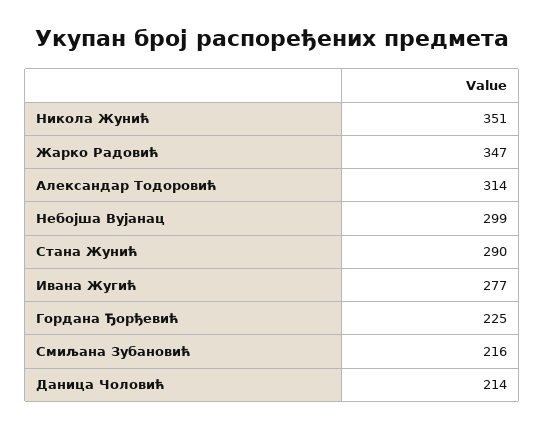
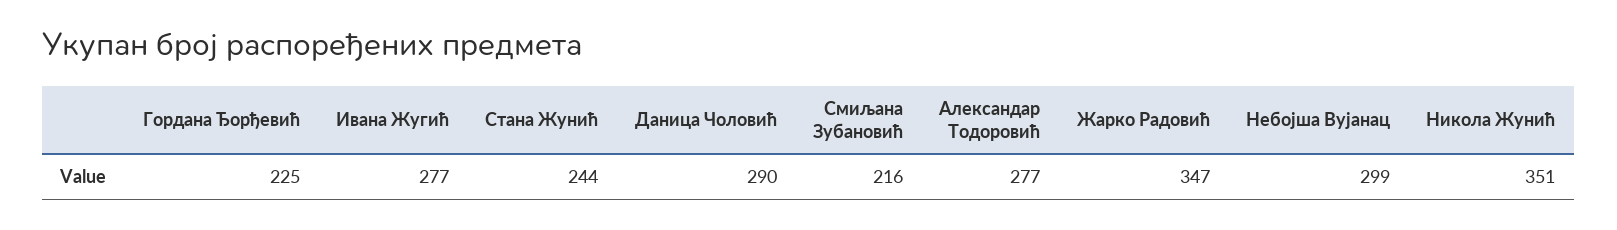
  {
    "Никола Жунић": 351,
    "Жарко Радовић": 347,
-   "Александар Тодоровић": 314,
+   "Александар Тодоровић": 277,
    "Небојша Вујанац": 299,
-   "Стана Жунић": 290,
+   "Стана Жунић": 244,
    "Ивана Жугић": 277,
    "Гордана Ђорђевић": 225,
    "Смиљана Зубановић": 216,
-   "Даница Чоловић": 214
+   "Даница Чоловић": 290
  }

